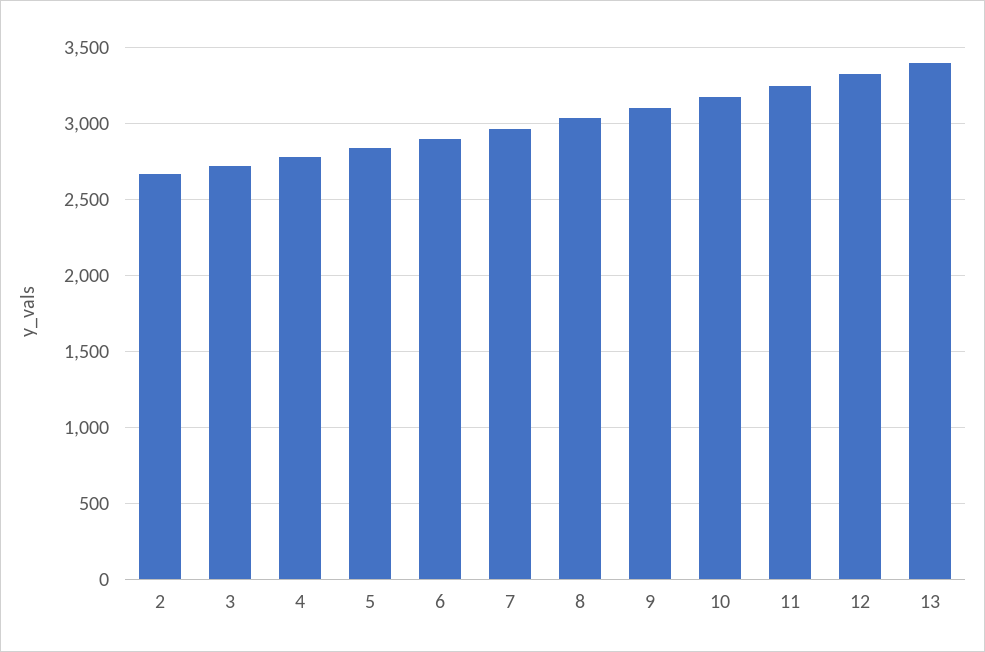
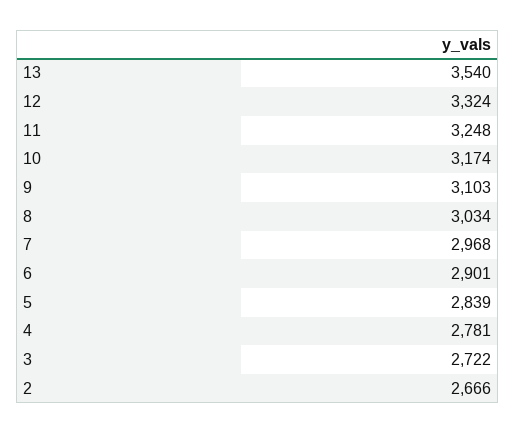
  {
    "2": 2666,
    "3": 2722,
    "4": 2781,
    "5": 2839,
    "6": 2901,
    "7": 2968,
    "8": 3034,
    "9": 3103,
    "10": 3174,
    "11": 3248,
    "12": 3324,
-   "13": 3400
+   "13": 3540
  }

